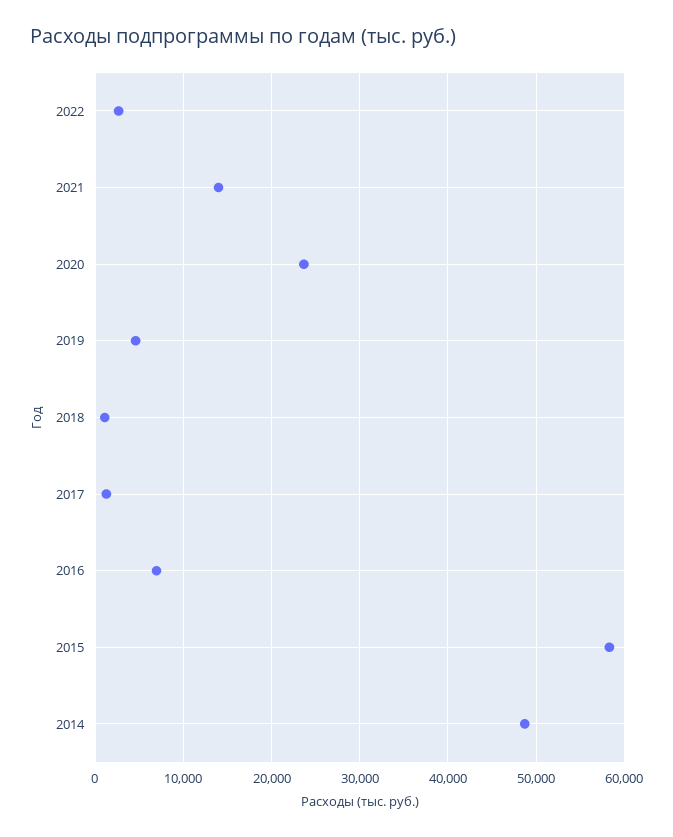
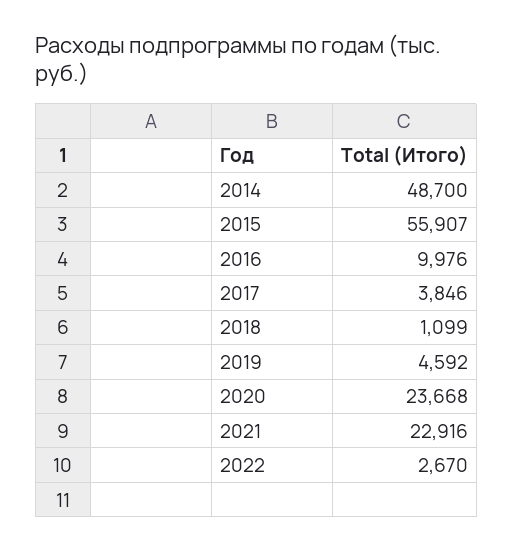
  {
    "2022": 2670,
-   "2021": 14000,
+   "2021": 22916,
    "2020": 23668,
    "2019": 4592,
    "2018": 1099,
-   "2017": 1000,
+   "2017": 3846,
-   "2016": 7000,
+   "2016": 9976,
-   "2015": 58000,
+   "2015": 55907,
    "2014": 48700
  }

